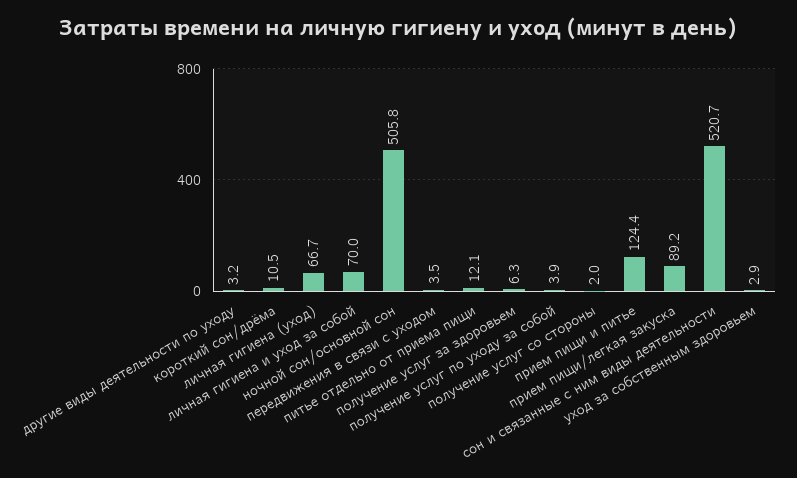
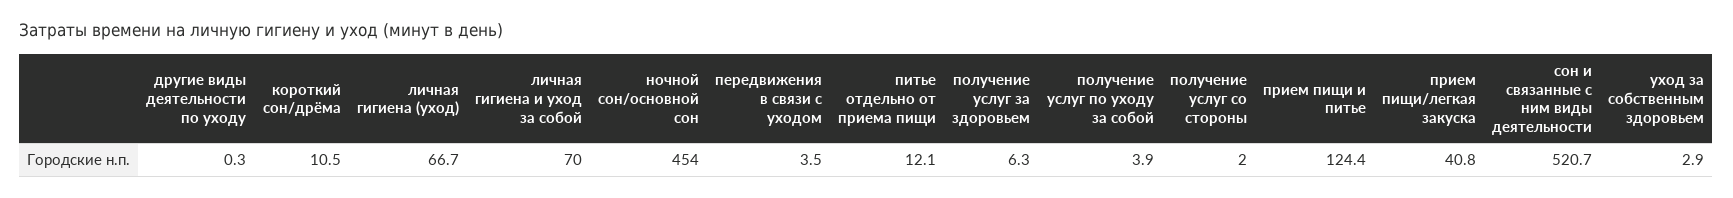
  {
-   "другие виды деятельности по уходу": 3.2,
+   "другие виды деятельности по уходу": 0.3,
    "короткий сон/дрёма": 10.5,
    "личная гигиена (уход)": 66.7,
    "личная гигиена и уход за собой": 70,
-   "ночной сон/основной сон": 505.8,
+   "ночной сон/основной сон": 454,
    "передвижения в связи с уходом": 3.5,
    "питье отдельно от приема пищи": 12.1,
    "получение услуг за здоровьем": 6.3,
    "получение услуг по уходу за собой": 3.9,
    "получение услуг со стороны": 2,
    "прием пищи и питье": 124.4,
-   "прием пищи/легкая закуска": 89.2,
+   "прием пищи/легкая закуска": 40.8,
    "сон и связанные с ним виды деятельности": 520.7,
    "уход за собственным здоровьем": 2.9
  }

